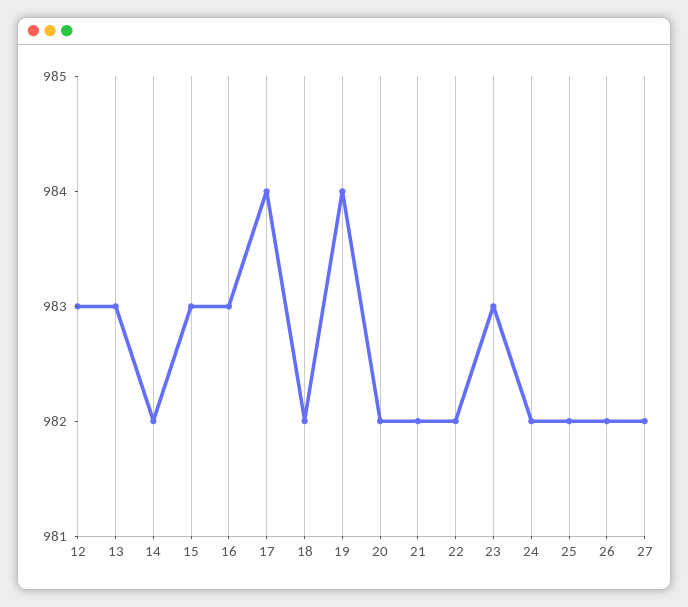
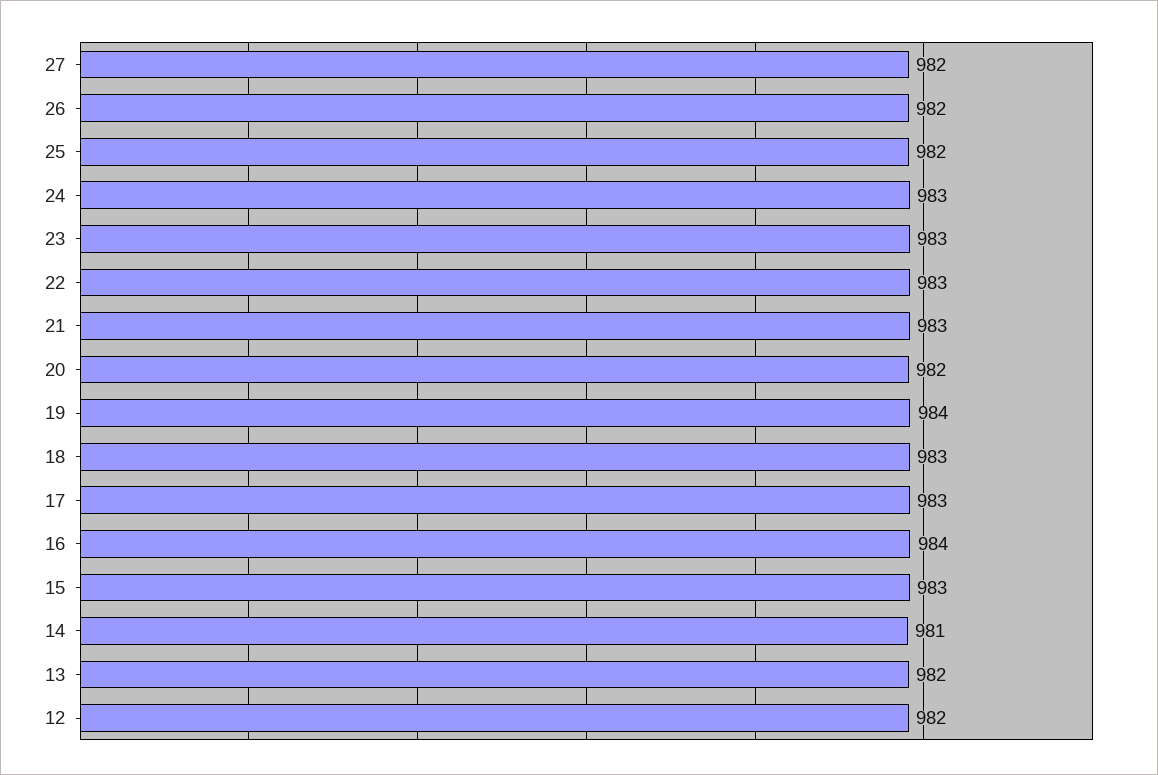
  {
-   "12": 983,
+   "12": 982,
-   "13": 983,
+   "13": 982,
-   "14": 982,
+   "14": 981,
    "15": 983,
-   "16": 983,
+   "16": 984,
-   "17": 984,
+   "17": 983,
-   "18": 982,
+   "18": 983,
    "19": 984,
    "20": 982,
-   "21": 982,
+   "21": 983,
-   "22": 982,
+   "22": 983,
    "23": 983,
-   "24": 982,
+   "24": 983,
    "25": 982,
    "26": 982,
    "27": 982
  }

